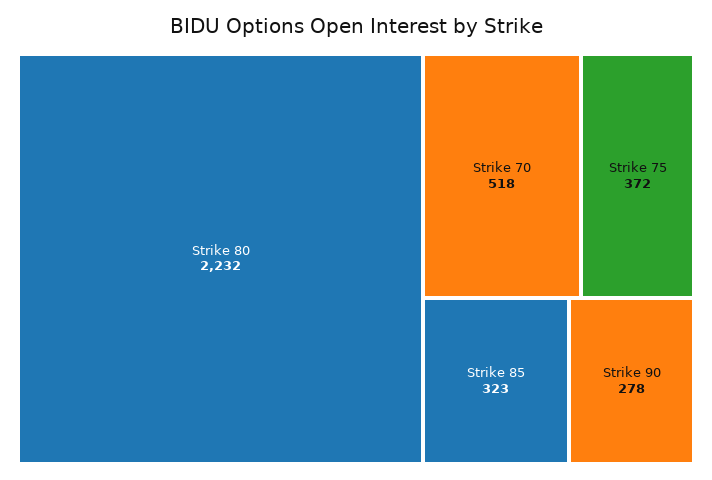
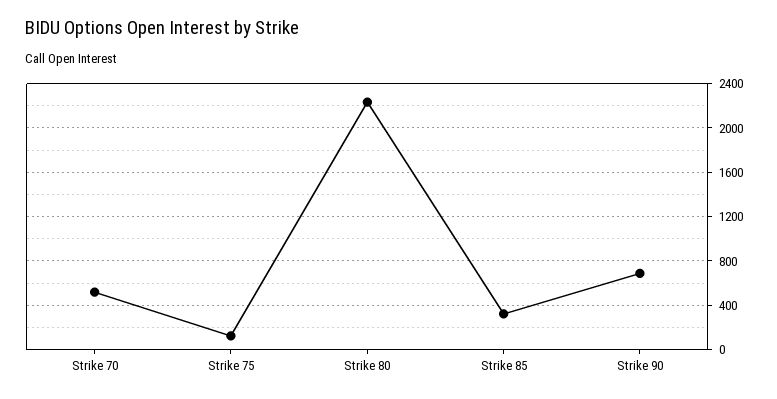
  {
    "Strike 80": 2232,
    "Strike 70": 518,
-   "Strike 75": 372,
+   "Strike 75": 100,
    "Strike 85": 323,
-   "Strike 90": 278
+   "Strike 90": 700
  }

